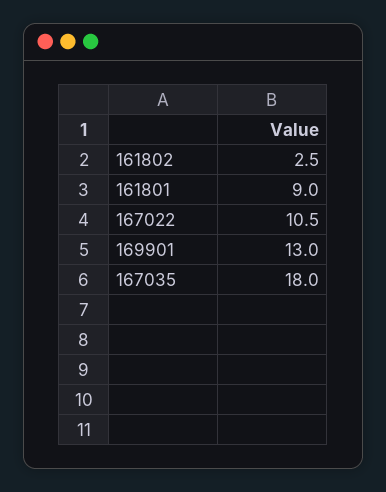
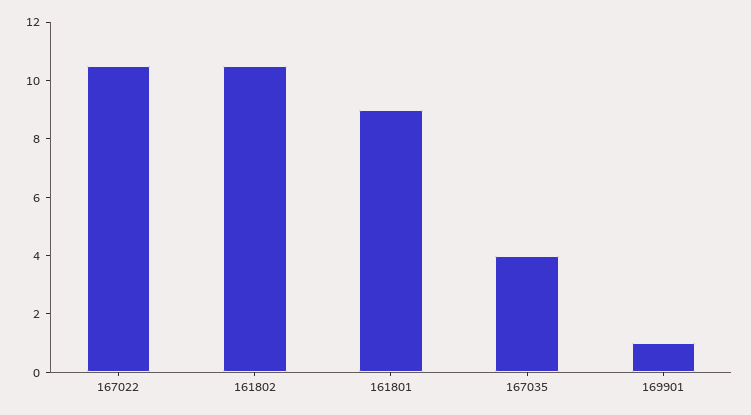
  {
-   "161802": 2.5,
+   "161802": 10.5,
    "161801": 9,
    "167022": 10.5,
-   "169901": 13,
+   "169901": 1,
-   "167035": 18
+   "167035": 4
  }

